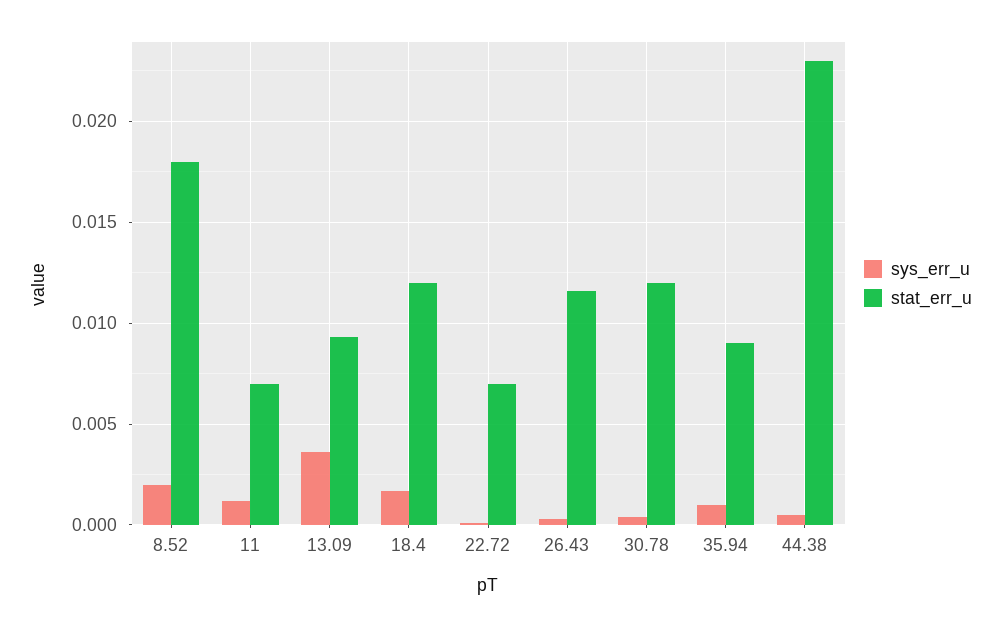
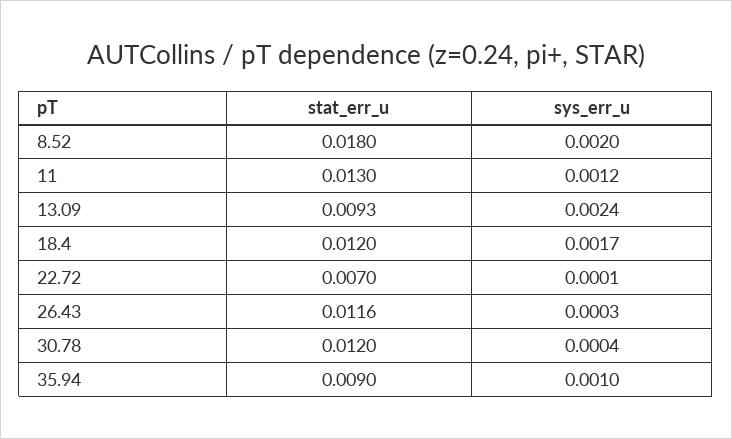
  {
    "sys_err_u": {
      "8.52": 0.002,
      "11": 0.0012,
-     "13.09": 0.0035,
+     "13.09": 0.0024,
      "18.4": 0.0017,
      "22.72": 0.0001,
      "26.43": 0.0003,
      "30.78": 0.0004,
-     "35.94": 0.001,
+     "35.94": 0.001
-     "44.38": 0.0005
    },
    "stat_err_u": {
      "8.52": 0.018,
-     "11": 0.007,
+     "11": 0.013,
      "13.09": 0.0093,
      "18.4": 0.012,
      "22.72": 0.007,
      "26.43": 0.0116,
      "30.78": 0.012,
-     "35.94": 0.009,
+     "35.94": 0.009
-     "44.38": 0.023
    }
  }

